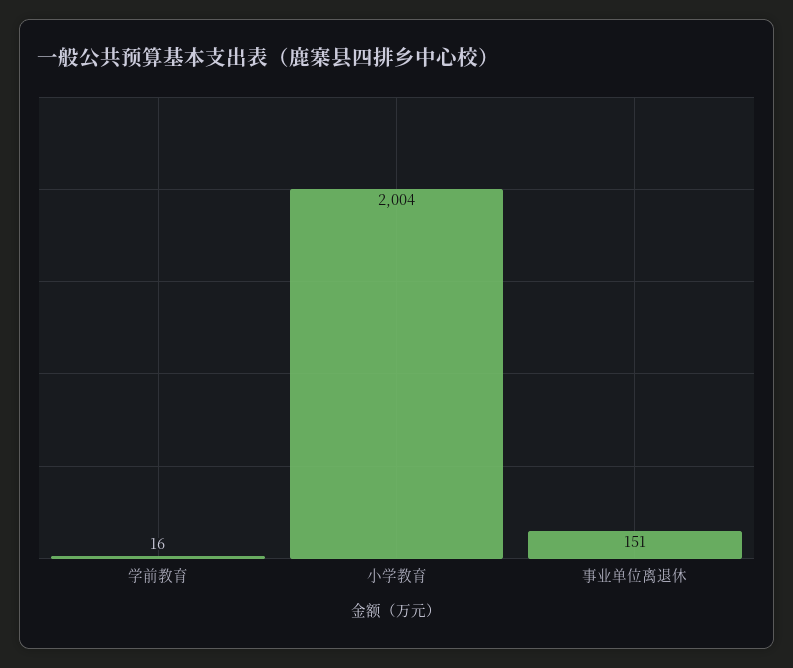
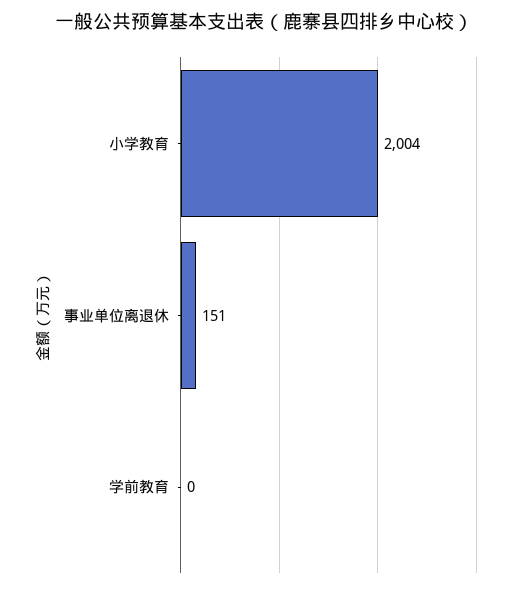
  {
-   "学前教育": 16,
+   "学前教育": 0,
    "小学教育": 2004,
    "事业单位离退休": 151
  }

